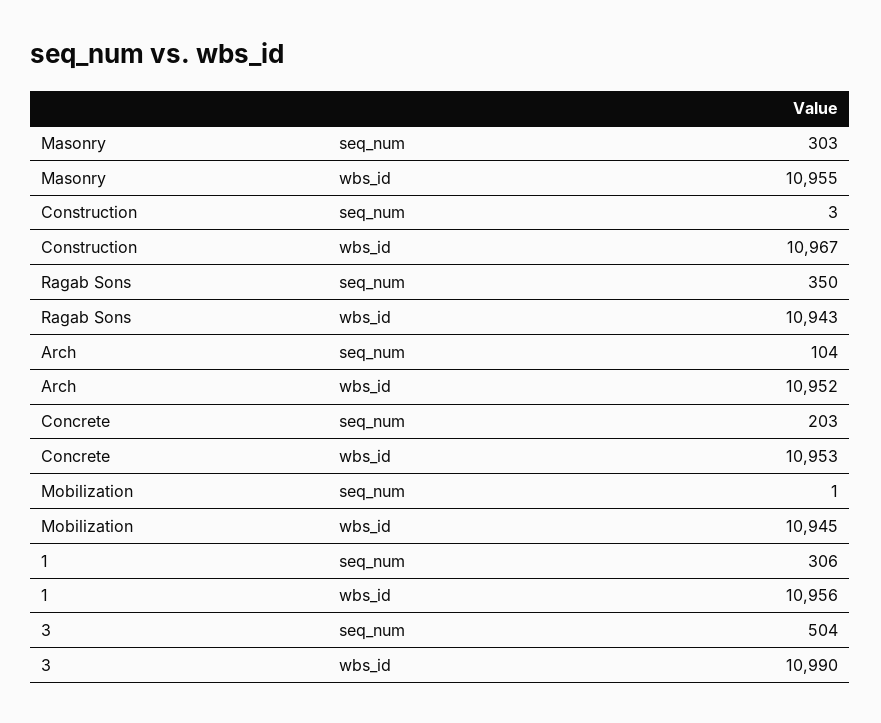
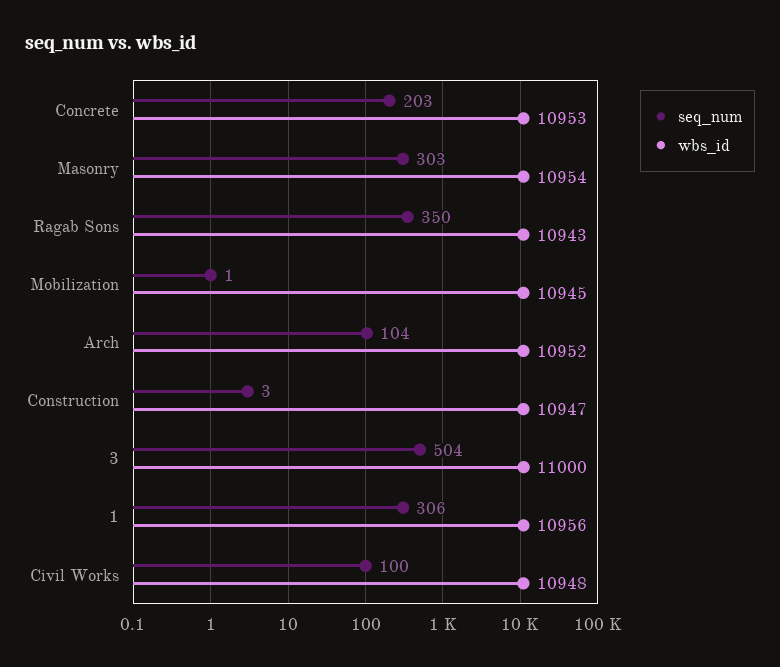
  {
    "seq_num": {
      "Masonry": 303,
      "Construction": 3,
      "Ragab Sons": 350,
      "Arch": 104,
      "Concrete": 203,
      "Mobilization": 1,
      "1": 306,
-     "3": 504
+     "3": 504,
+     "Civil Works": 100
    },
    "wbs_id": {
-     "Masonry": 10955,
+     "Masonry": 10954,
-     "Construction": 10967,
+     "Construction": 10947,
      "Ragab Sons": 10943,
      "Arch": 10952,
      "Concrete": 10953,
      "Mobilization": 10945,
      "1": 10956,
-     "3": 10990
+     "3": 11000,
+     "Civil Works": 10948
    }
  }

